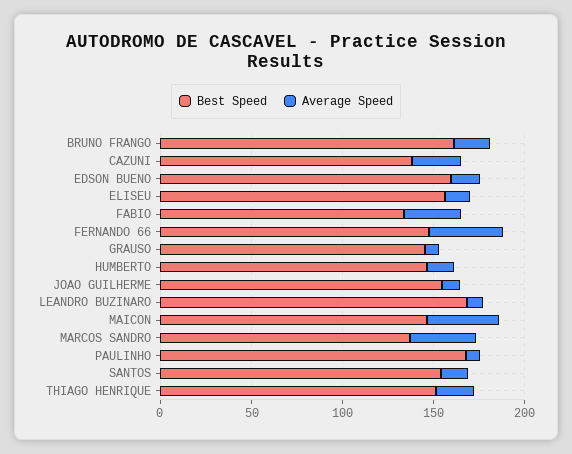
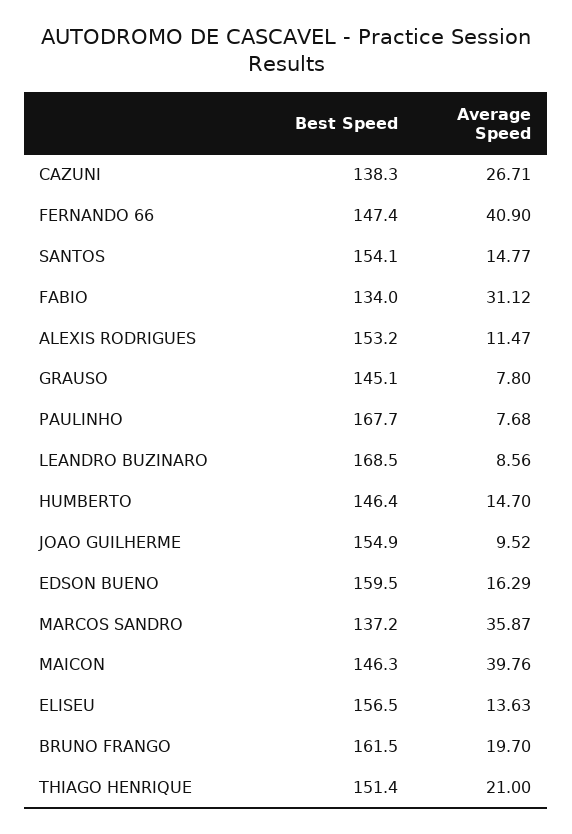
  {
    "Best Speed": {
      "BRUNO FRANGO": 161.5,
      "CAZUNI": 138.3,
      "EDSON BUENO": 159.5,
      "ELISEU": 156.5,
      "FABIO": 134,
      "FERNANDO 66": 147.4,
      "GRAUSO": 145.1,
      "HUMBERTO": 146.4,
      "JOAO GUILHERME": 154.9,
      "LEANDRO BUZINARO": 168.5,
      "MAICON": 146.3,
      "MARCOS SANDRO": 137.2,
      "PAULINHO": 167.7,
      "SANTOS": 154.1,
-     "THIAGO HENRIQUE": 151.4
+     "THIAGO HENRIQUE": 151.4,
+     "ALEXIS RODRIGUES": 153.2
    },
    "Average Speed": {
      "BRUNO FRANGO": 19.7,
      "CAZUNI": 26.71,
      "EDSON BUENO": 16.29,
      "ELISEU": 13.63,
      "FABIO": 31.12,
      "FERNANDO 66": 40.9,
      "GRAUSO": 7.8,
      "HUMBERTO": 14.7,
      "JOAO GUILHERME": 9.52,
      "LEANDRO BUZINARO": 8.56,
      "MAICON": 39.76,
      "MARCOS SANDRO": 35.87,
      "PAULINHO": 7.68,
      "SANTOS": 14.77,
-     "THIAGO HENRIQUE": 21
+     "THIAGO HENRIQUE": 21,
+     "ALEXIS RODRIGUES": 11.47
    }
  }

